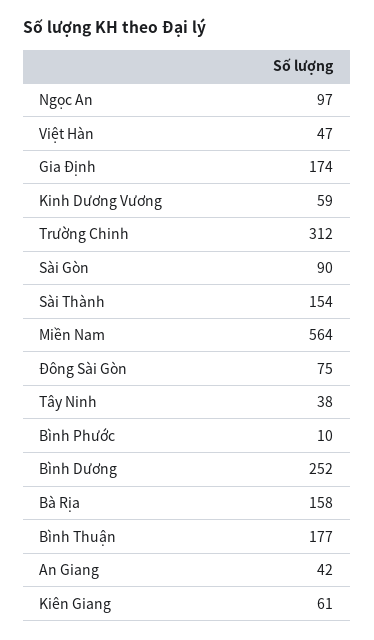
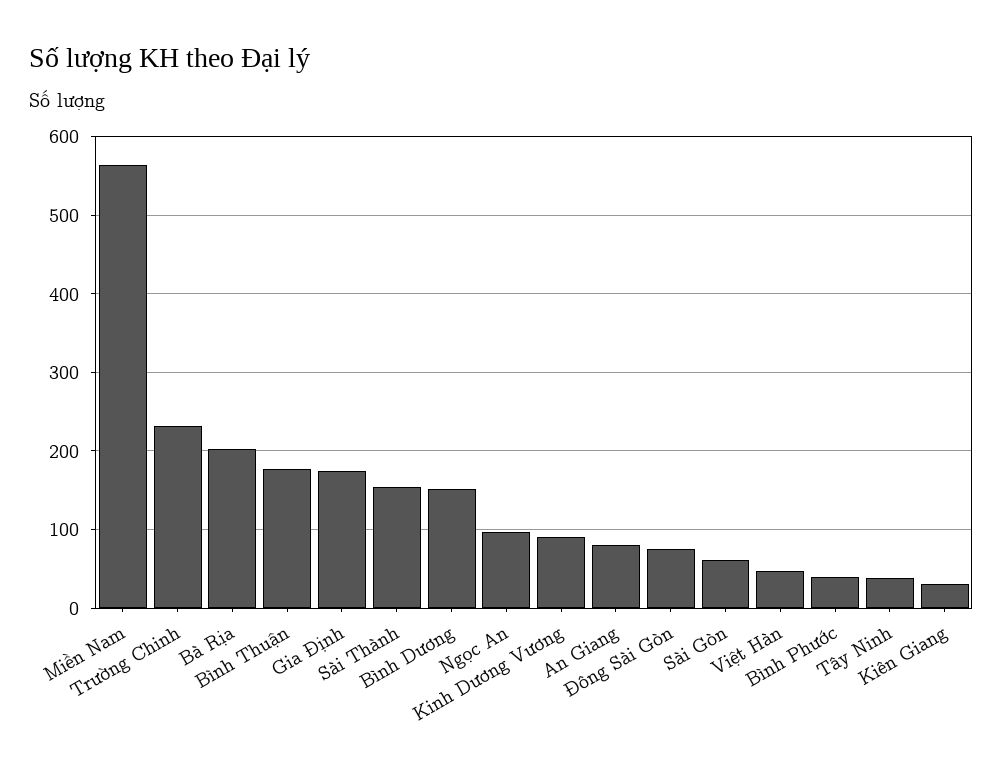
  {
    "Ngọc An": 97,
    "Việt Hàn": 47,
    "Gia Định": 174,
-   "Kinh Dương Vương": 59,
+   "Kinh Dương Vương": 90,
-   "Trường Chinh": 312,
+   "Trường Chinh": 230,
-   "Sài Gòn": 90,
+   "Sài Gòn": 60,
    "Sài Thành": 154,
    "Miền Nam": 564,
    "Đông Sài Gòn": 75,
    "Tây Ninh": 38,
-   "Bình Phước": 10,
+   "Bình Phước": 40,
-   "Bình Dương": 252,
+   "Bình Dương": 150,
-   "Bà Rịa": 158,
+   "Bà Rịa": 200,
    "Bình Thuận": 177,
-   "An Giang": 42,
+   "An Giang": 80,
-   "Kiên Giang": 61
+   "Kiên Giang": 30
  }

